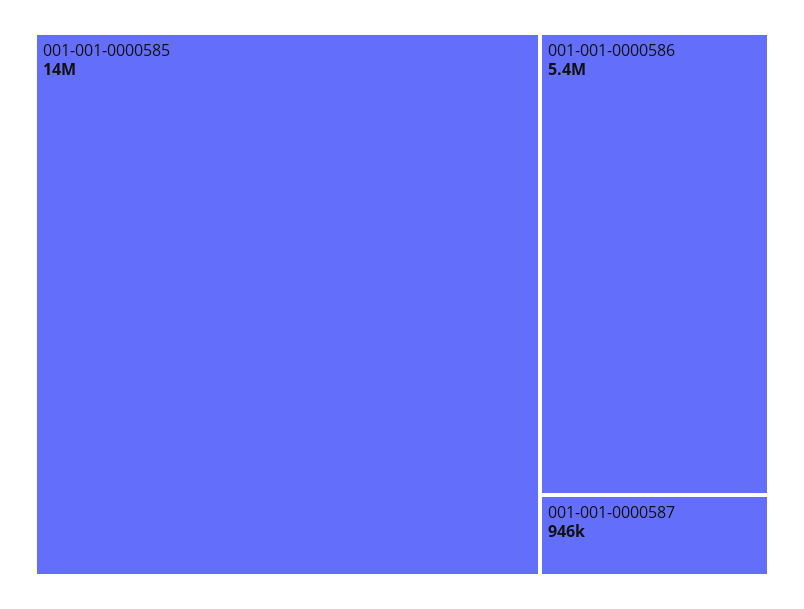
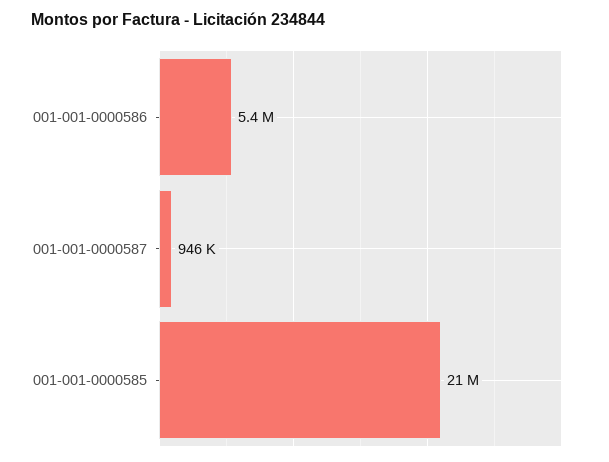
  {
-   "001-001-0000585": 14000000,
+   "001-001-0000585": 21000000,
    "001-001-0000586": 5400000,
    "001-001-0000587": 946000
  }

